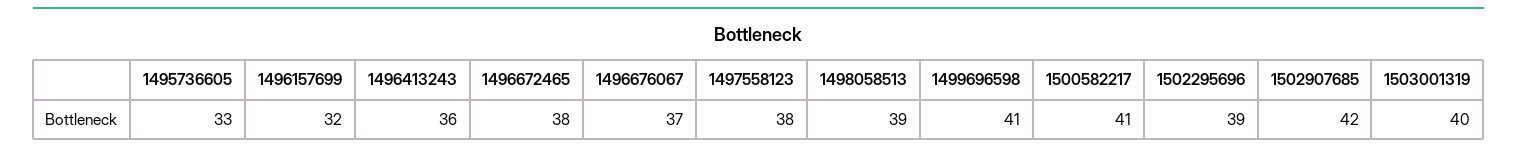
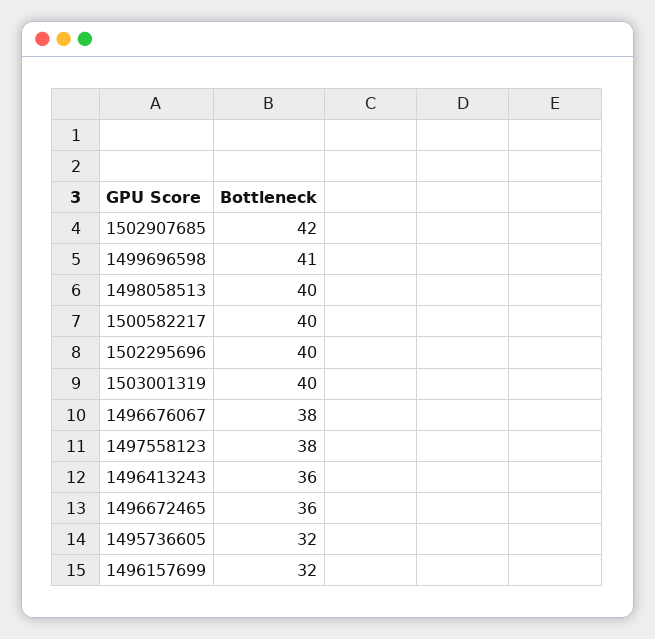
  {
-   "1495736605": 33,
+   "1495736605": 32,
    "1496157699": 32,
    "1496413243": 36,
-   "1496672465": 38,
+   "1496672465": 36,
-   "1496676067": 37,
+   "1496676067": 38,
    "1497558123": 38,
-   "1498058513": 39,
+   "1498058513": 40,
    "1499696598": 41,
-   "1500582217": 41,
+   "1500582217": 40,
-   "1502295696": 39,
+   "1502295696": 40,
    "1502907685": 42,
    "1503001319": 40
  }

